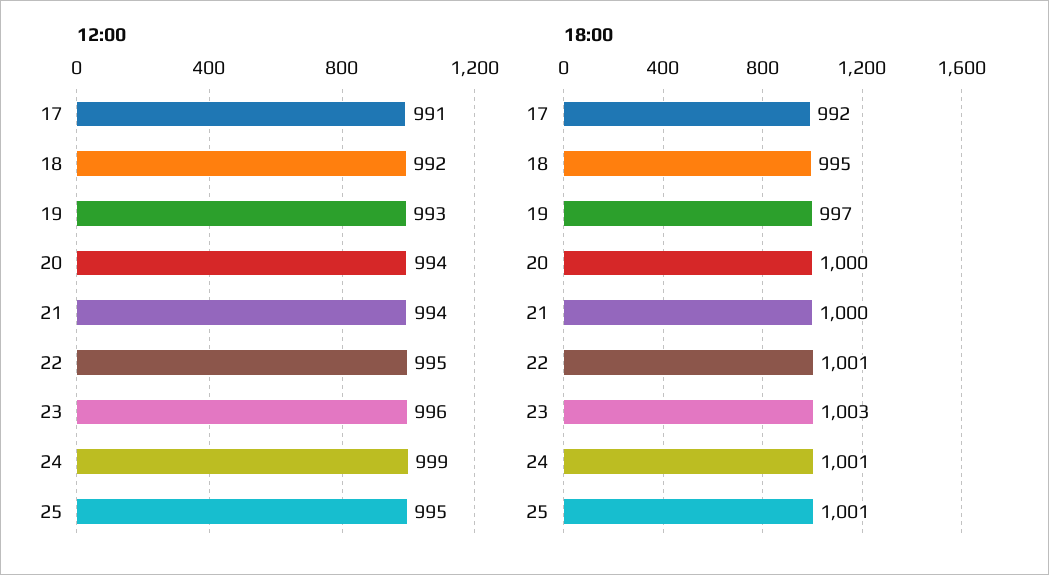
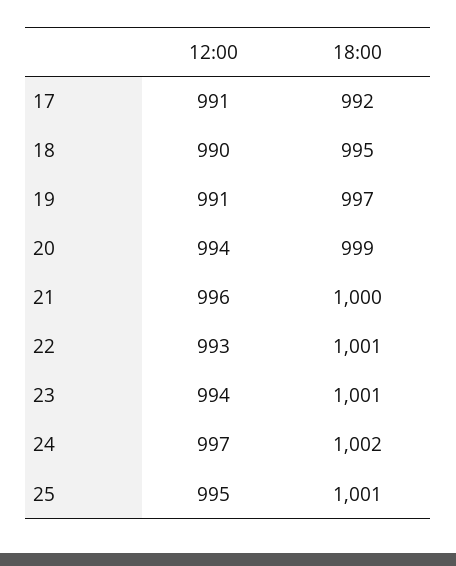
  {
    "12:00": {
      "17": 991,
-     "18": 992,
+     "18": 990,
-     "19": 993,
+     "19": 991,
      "20": 994,
-     "21": 994,
+     "21": 996,
-     "22": 995,
+     "22": 993,
-     "23": 996,
+     "23": 994,
-     "24": 999,
+     "24": 997,
      "25": 995
    },
    "18:00": {
      "17": 992,
      "18": 995,
      "19": 997,
-     "20": 1000,
+     "20": 999,
      "21": 1000,
      "22": 1001,
-     "23": 1003,
+     "23": 1001,
-     "24": 1001,
+     "24": 1002,
      "25": 1001
    }
  }

